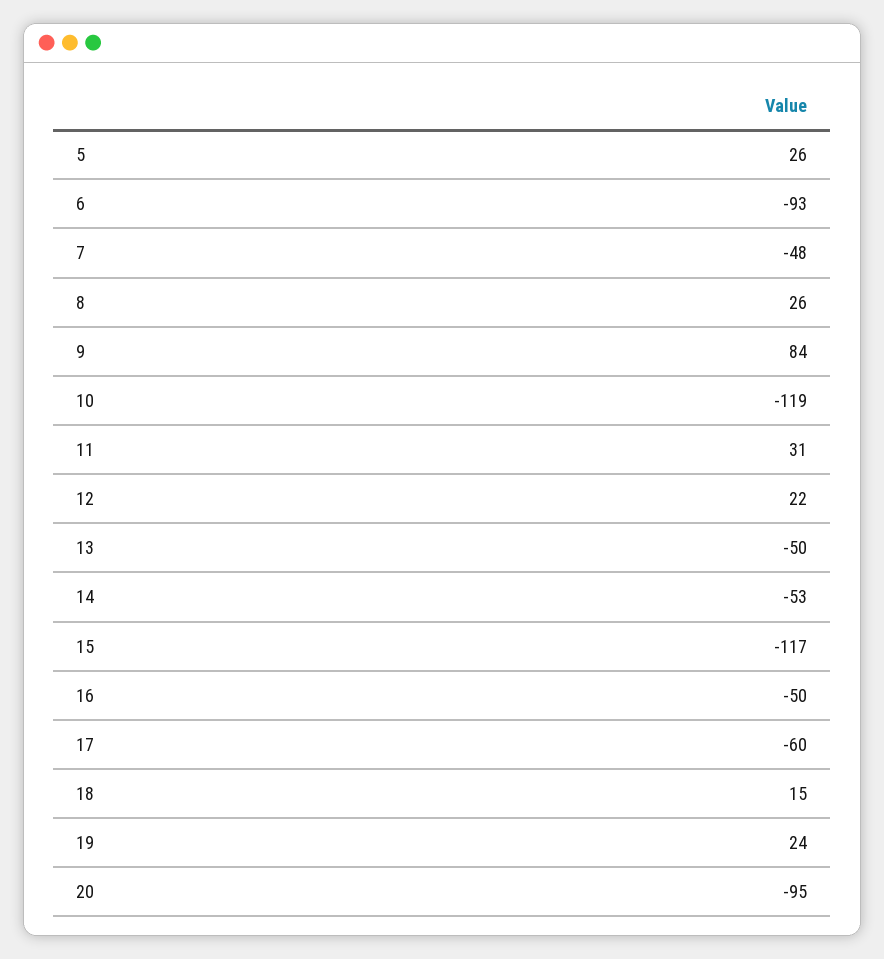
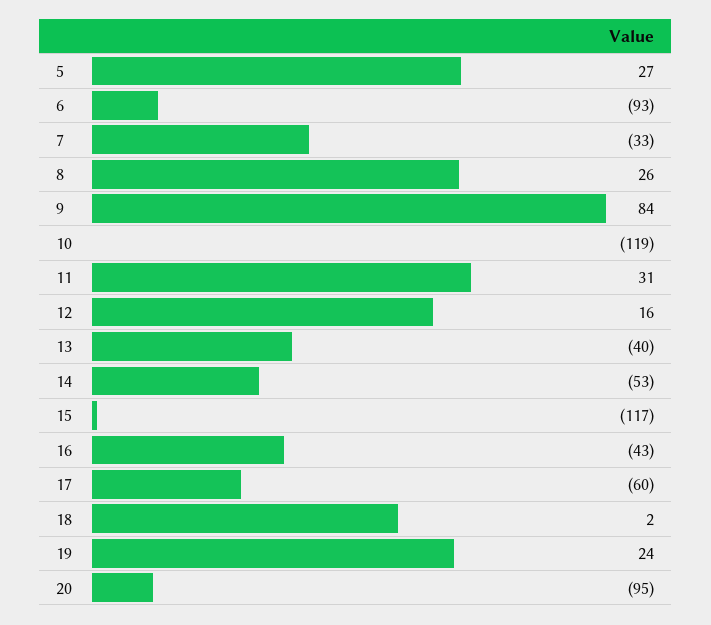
  {
-   "5": 26,
+   "5": 27,
    "6": -93,
-   "7": -48,
+   "7": -33,
    "8": 26,
    "9": 84,
    "10": -119,
    "11": 31,
-   "12": 22,
+   "12": 16,
-   "13": -50,
+   "13": -40,
    "14": -53,
    "15": -117,
-   "16": -50,
+   "16": -43,
    "17": -60,
-   "18": 15,
+   "18": 2,
    "19": 24,
    "20": -95
  }

